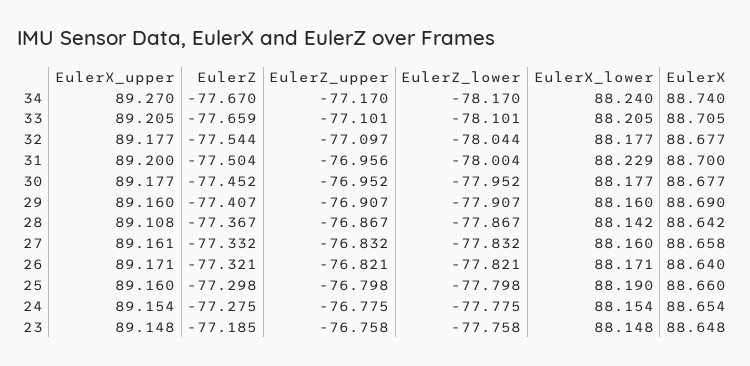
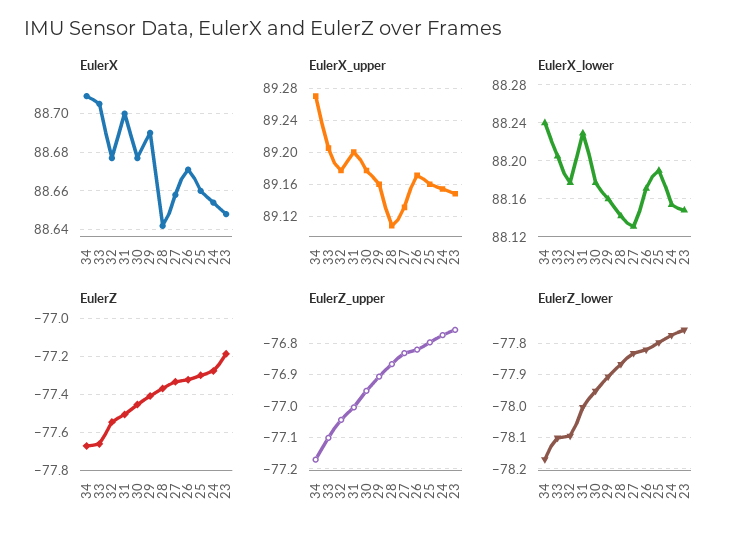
  {
    "EulerX_upper": {
      "34": 89.27,
      "33": 89.205,
      "32": 89.177,
      "31": 89.2,
      "30": 89.177,
      "29": 89.16,
      "28": 89.108,
-     "27": 89.161,
+     "27": 89.13,
      "26": 89.171,
      "25": 89.16,
      "24": 89.154,
      "23": 89.148
    },
    "EulerZ": {
      "34": -77.67,
      "33": -77.659,
      "32": -77.544,
      "31": -77.504,
      "30": -77.452,
      "29": -77.407,
      "28": -77.367,
      "27": -77.332,
      "26": -77.321,
      "25": -77.298,
      "24": -77.275,
      "23": -77.185
    },
    "EulerZ_upper": {
      "34": -77.17,
      "33": -77.101,
-     "32": -77.097,
+     "32": -77.04,
-     "31": -76.956,
+     "31": -77,
      "30": -76.952,
      "29": -76.907,
      "28": -76.867,
      "27": -76.832,
      "26": -76.821,
      "25": -76.798,
      "24": -76.775,
      "23": -76.758
    },
    "EulerZ_lower": {
      "34": -78.17,
      "33": -78.101,
-     "32": -78.044,
+     "32": -78.1,
      "31": -78.004,
      "30": -77.952,
      "29": -77.907,
      "28": -77.867,
      "27": -77.832,
      "26": -77.821,
      "25": -77.798,
      "24": -77.775,
      "23": -77.758
    },
    "EulerX_lower": {
      "34": 88.24,
      "33": 88.205,
      "32": 88.177,
      "31": 88.229,
      "30": 88.177,
      "29": 88.16,
      "28": 88.142,
-     "27": 88.16,
+     "27": 88.13,
      "26": 88.171,
      "25": 88.19,
      "24": 88.154,
      "23": 88.148
    },
    "EulerX": {
-     "34": 88.74,
+     "34": 88.71,
      "33": 88.705,
      "32": 88.677,
      "31": 88.7,
      "30": 88.677,
      "29": 88.69,
      "28": 88.642,
      "27": 88.658,
-     "26": 88.64,
+     "26": 88.67,
      "25": 88.66,
      "24": 88.654,
      "23": 88.648
    }
  }

